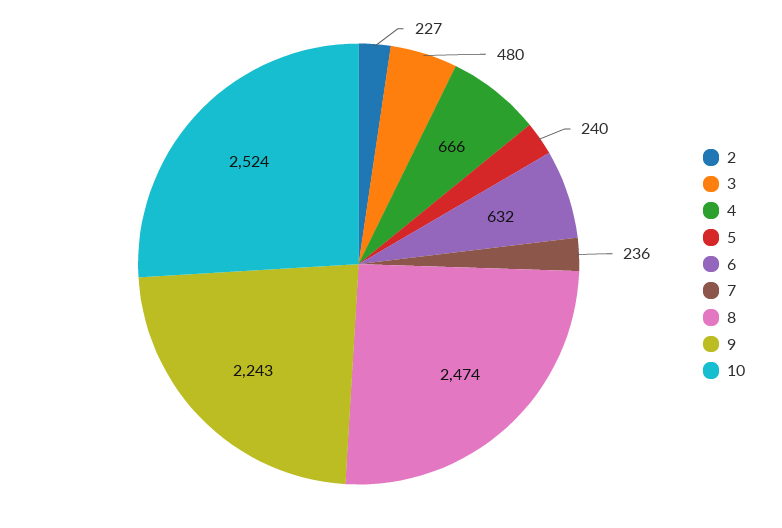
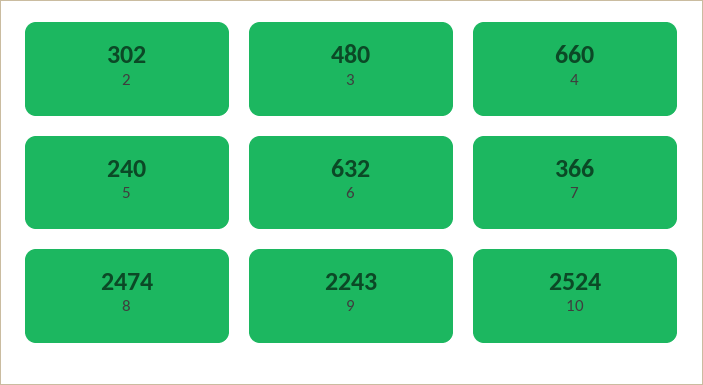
  {
-   "2": 227,
+   "2": 302,
    "3": 480,
-   "4": 666,
+   "4": 660,
    "5": 240,
    "6": 632,
-   "7": 236,
+   "7": 366,
    "8": 2474,
    "9": 2243,
    "10": 2524
  }

